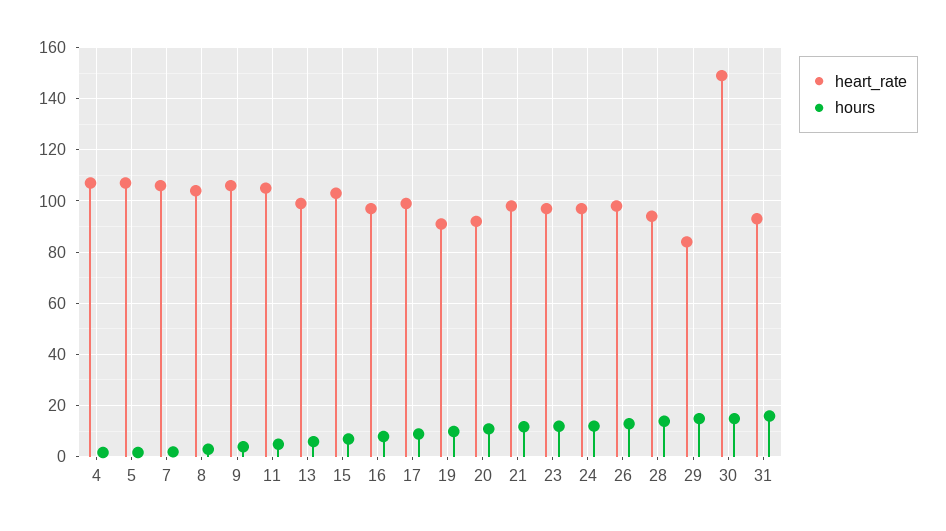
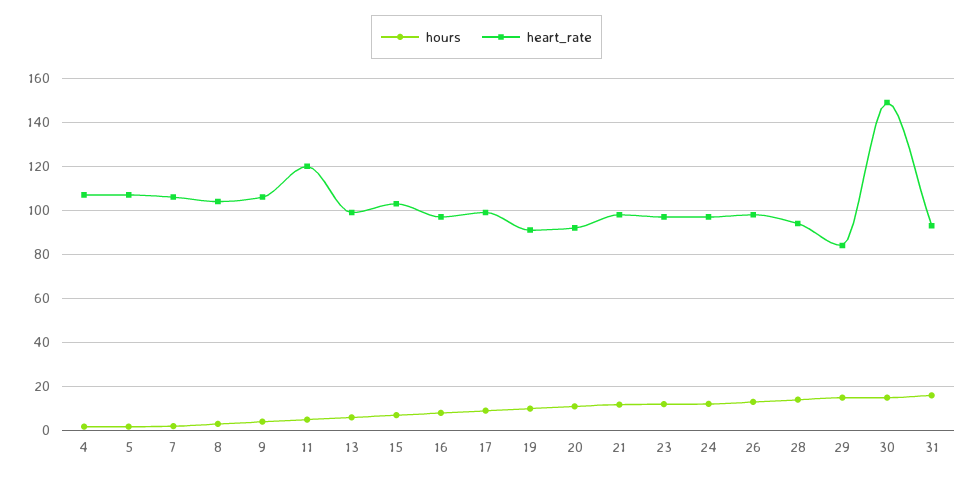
  {
    "heart_rate": {
      "4": 107.5,
      "5": 107.5,
      "7": 105,
      "8": 105,
      "9": 105,
-     "11": 105,
+     "11": 120,
      "13": 100,
      "15": 102.5,
      "16": 97.5,
      "17": 100,
      "19": 90,
      "20": 92.5,
      "21": 97.5,
      "23": 97.5,
      "24": 97.5,
      "26": 97.5,
      "28": 95,
      "29": 85,
      "30": 150,
      "31": 92.5
    },
    "hours": {
      "4": 2.5,
      "5": 2.5,
      "7": 2.5,
      "8": 2.5,
      "9": 5,
      "11": 5,
      "13": 5,
      "15": 7.5,
      "16": 7.5,
      "17": 10,
      "19": 10,
      "20": 10,
      "21": 12.5,
      "23": 12.5,
      "24": 12.5,
      "26": 12.5,
      "28": 15,
      "29": 15,
      "30": 15,
      "31": 15
    }
  }

